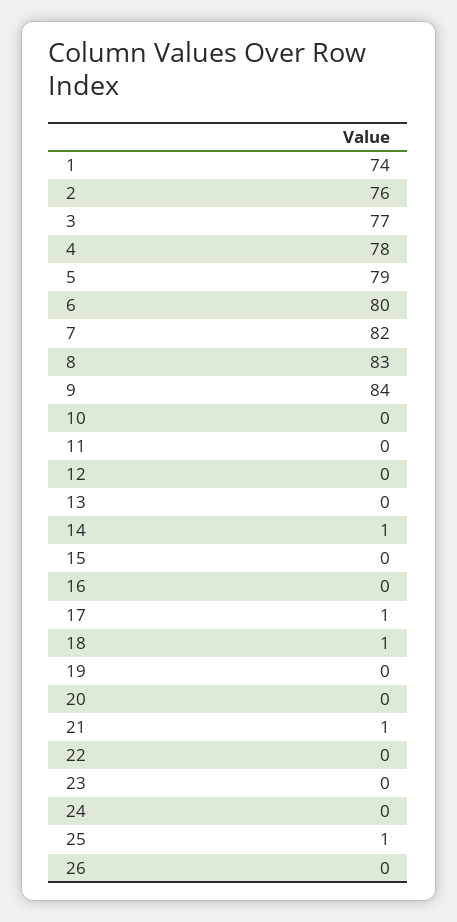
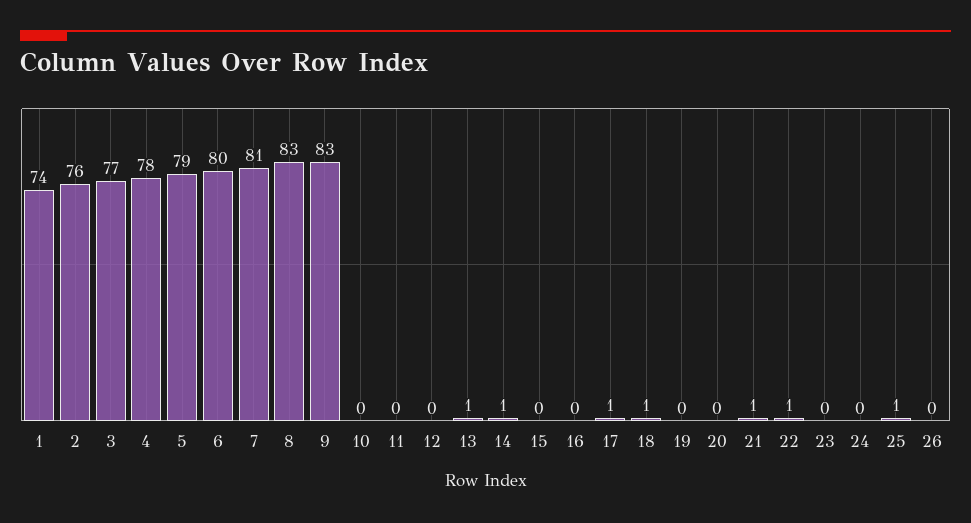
  {
    "1": 74,
    "2": 76,
    "3": 77,
    "4": 78,
    "5": 79,
    "6": 80,
-   "7": 82,
+   "7": 81,
    "8": 83,
-   "9": 84,
+   "9": 83,
    "10": 0,
    "11": 0,
    "12": 0,
-   "13": 0,
+   "13": 1,
    "14": 1,
    "15": 0,
    "16": 0,
    "17": 1,
    "18": 1,
    "19": 0,
    "20": 0,
    "21": 1,
-   "22": 0,
+   "22": 1,
    "23": 0,
    "24": 0,
    "25": 1,
    "26": 0
  }

